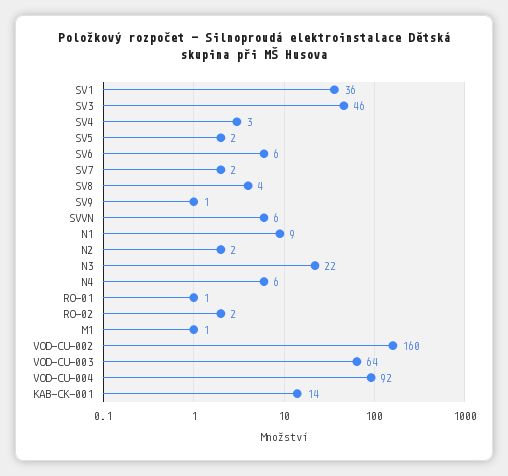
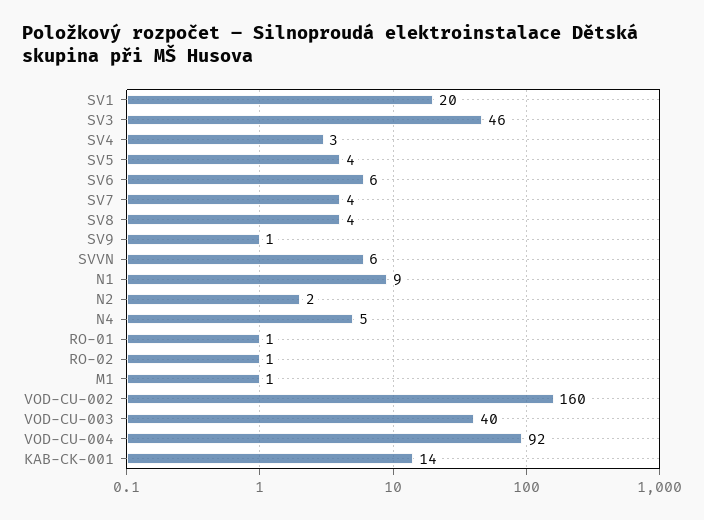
  {
-   "SV1": 36,
+   "SV1": 20,
    "SV3": 46,
    "SV4": 3,
-   "SV5": 2,
+   "SV5": 4,
    "SV6": 6,
-   "SV7": 2,
+   "SV7": 4,
    "SV8": 4,
    "SV9": 1,
    "SVVN": 6,
    "N1": 9,
    "N2": 2,
-   "N3": 22,
-   "N4": 6,
+   "N4": 5,
    "RO-01": 1,
-   "RO-02": 2,
+   "RO-02": 1,
    "M1": 1,
    "VOD-CU-002": 160,
-   "VOD-CU-003": 64,
+   "VOD-CU-003": 40,
    "VOD-CU-004": 92,
    "KAB-CK-001": 14
  }

